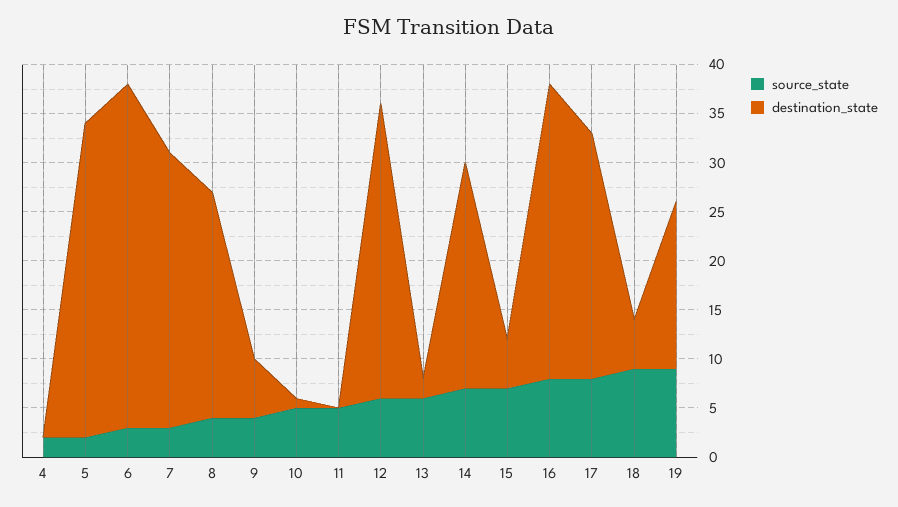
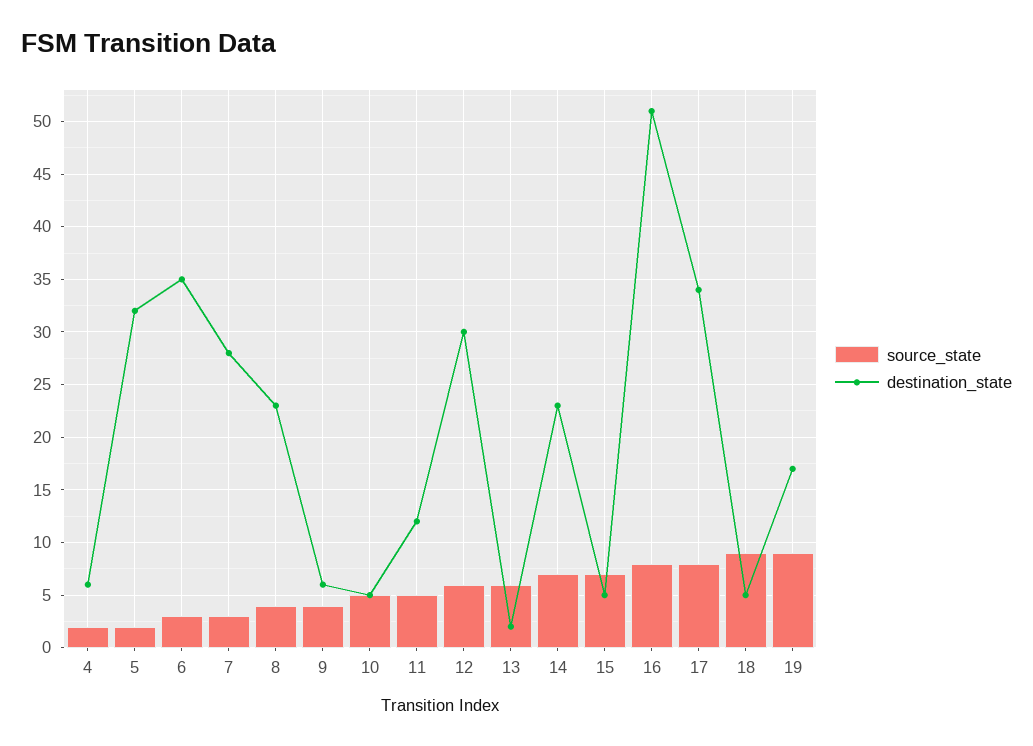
  {
    "source_state": {
      "4": 2,
      "5": 2,
      "6": 3,
      "7": 3,
      "8": 4,
      "9": 4,
      "10": 5,
      "11": 5,
      "12": 6,
      "13": 6,
      "14": 7,
      "15": 7,
      "16": 8,
      "17": 8,
      "18": 9,
      "19": 9
    },
    "destination_state": {
-     "4": 0,
+     "4": 6,
      "5": 32,
      "6": 35,
      "7": 28,
      "8": 23,
      "9": 6,
-     "10": 1,
+     "10": 5,
-     "11": 0,
+     "11": 12,
      "12": 30,
      "13": 2,
      "14": 23,
      "15": 5,
-     "16": 30,
+     "16": 51,
-     "17": 25,
+     "17": 34,
      "18": 5,
      "19": 17
    }
  }

